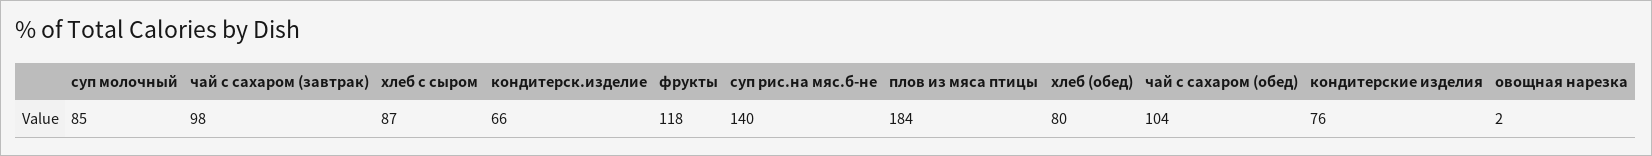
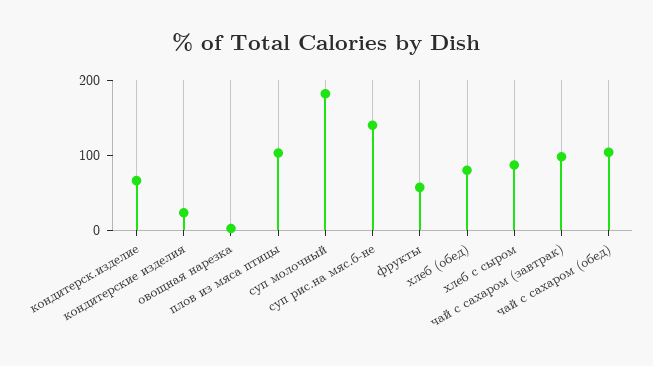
  {
-   "суп молочный": 85,
+   "суп молочный": 180,
    "чай с сахаром (завтрак)": 98,
    "хлеб с сыром": 87,
    "кондитерск.изделие": 66,
-   "фрукты": 118,
+   "фрукты": 60,
    "суп рис.на мяс.б-не": 140,
-   "плов из мяса птицы": 184,
+   "плов из мяса птицы": 100,
    "хлеб (обед)": 80,
    "чай с сахаром (обед)": 104,
-   "кондитерские изделия": 76,
+   "кондитерские изделия": 20,
    "овощная нарезка": 2
  }

